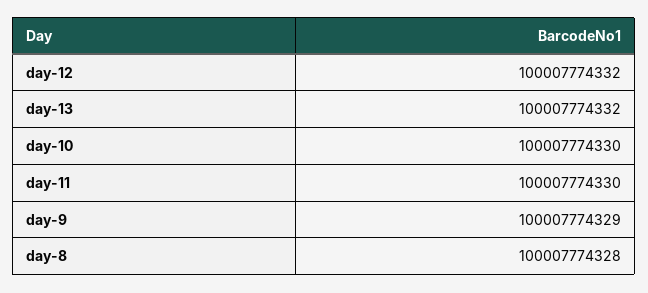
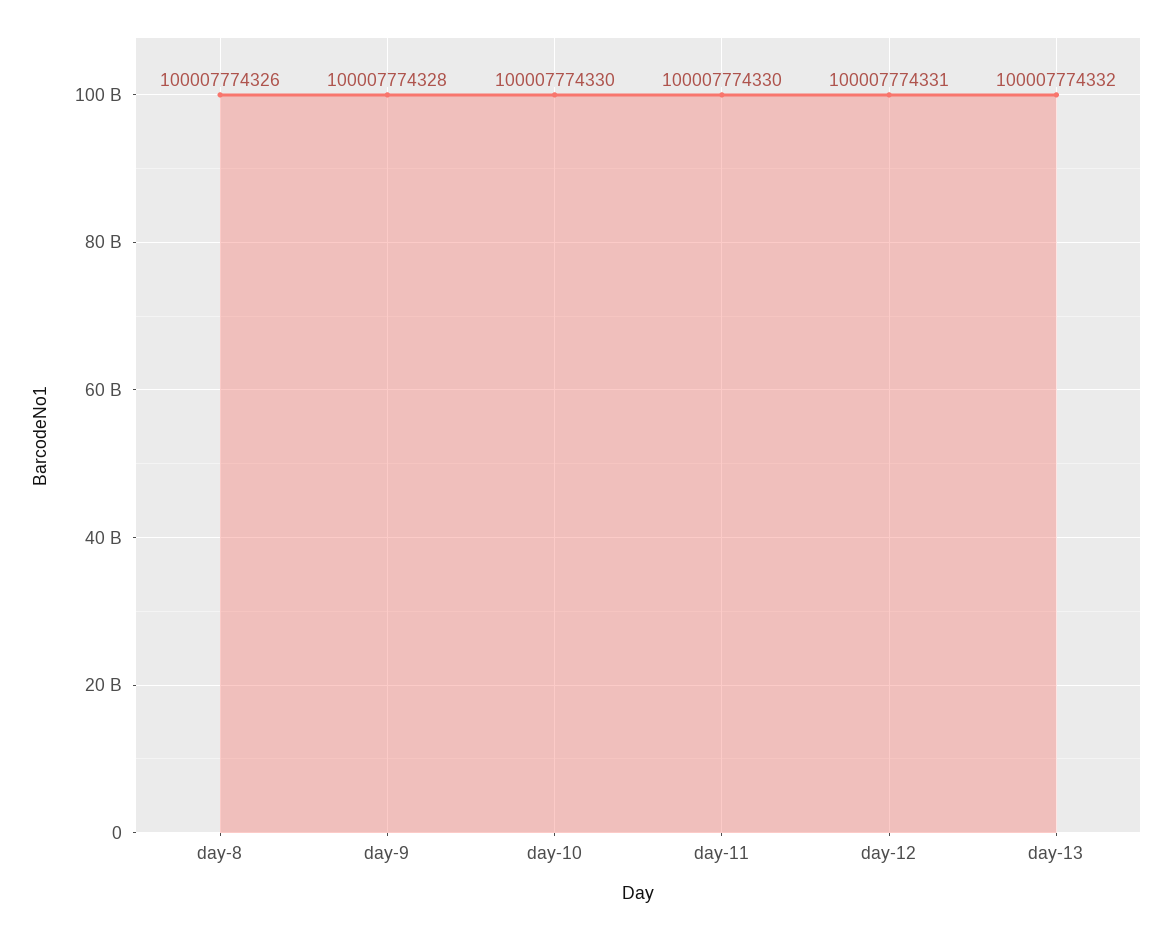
  {
-   "day-12": 100007774332,
+   "day-12": 100007774331,
    "day-13": 100007774332,
    "day-10": 100007774330,
    "day-11": 100007774330,
-   "day-9": 100007774329,
+   "day-9": 100007774328,
-   "day-8": 100007774328
+   "day-8": 100007774326
  }

